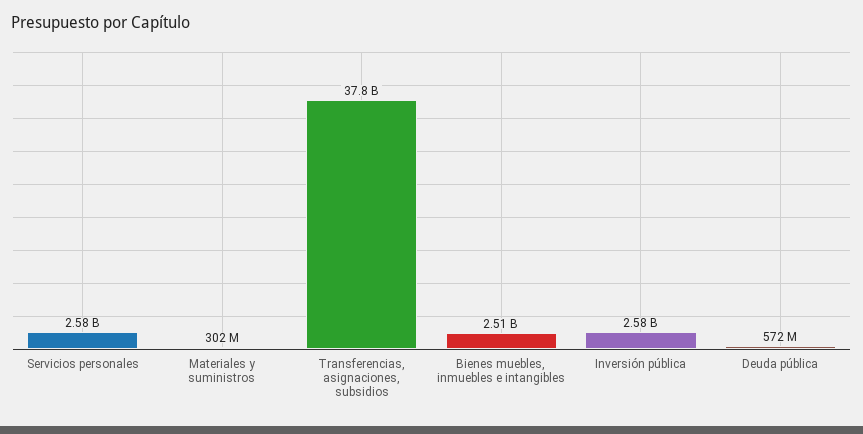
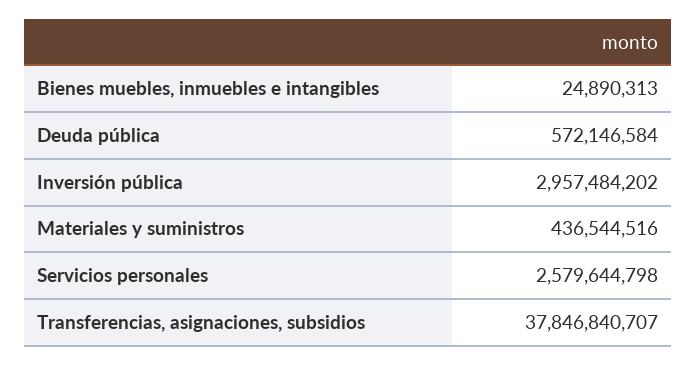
  {
    "Servicios personales": 2579644798,
-   "Materiales y suministros": 302000000,
+   "Materiales y suministros": 436544516,
    "Transferencias, asignaciones, subsidios": 37846840707,
-   "Bienes muebles, inmuebles e intangibles": 2510000000,
+   "Bienes muebles, inmuebles e intangibles": 24890313,
-   "Inversión pública": 2580000000,
+   "Inversión pública": 2957484202,
    "Deuda pública": 572146584
  }

